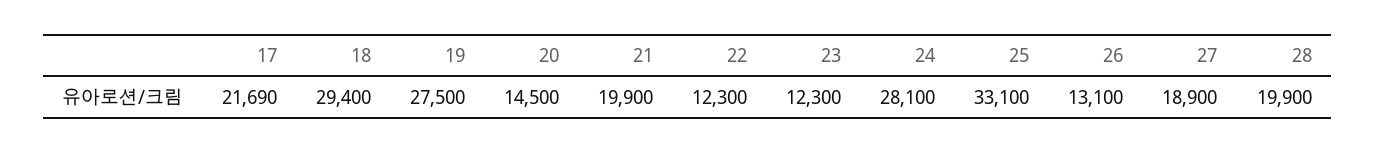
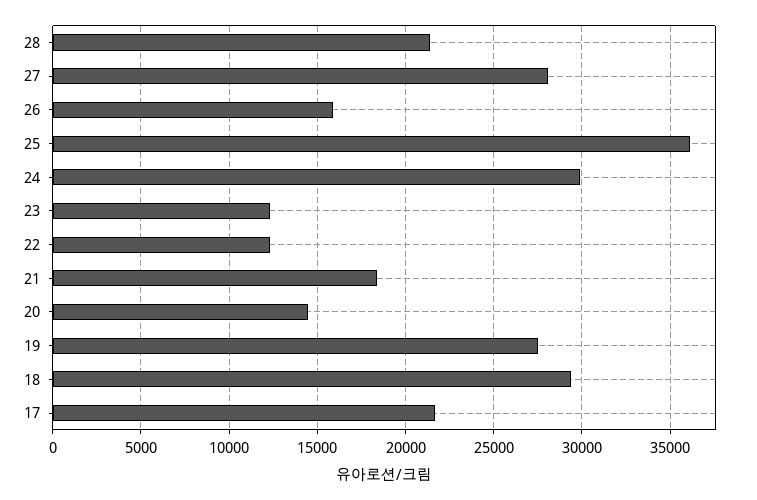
  {
    "17": 21690,
    "18": 29400,
    "19": 27500,
    "20": 14500,
-   "21": 19900,
+   "21": 18500,
    "22": 12300,
    "23": 12300,
-   "24": 28100,
+   "24": 30000,
-   "25": 33100,
+   "25": 36000,
-   "26": 13100,
+   "26": 16000,
-   "27": 18900,
+   "27": 28000,
-   "28": 19900
+   "28": 21500
  }

